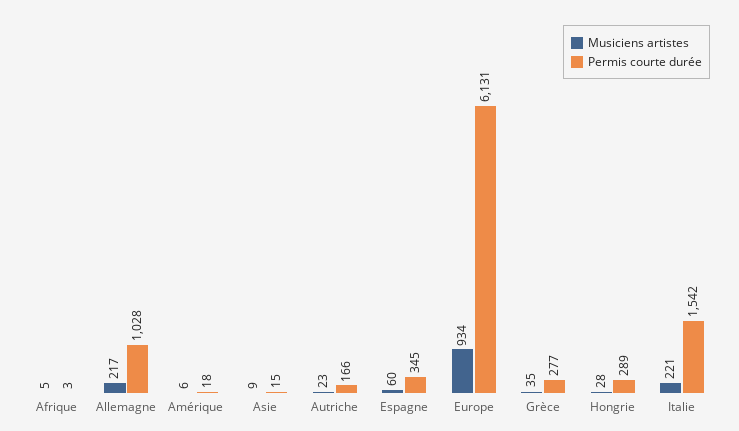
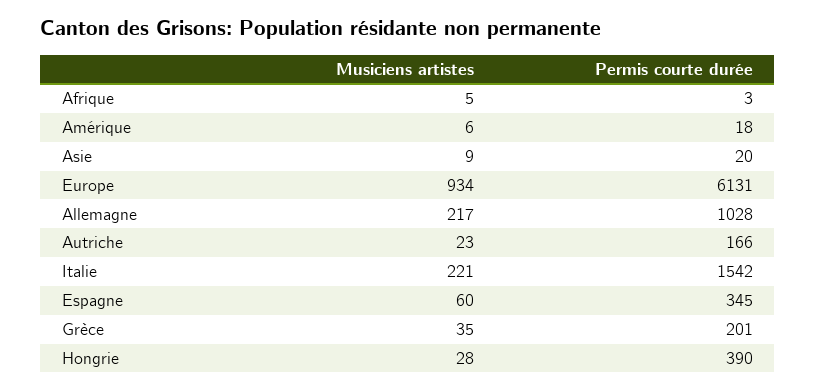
  {
    "Musiciens artistes": {
      "Afrique": 5,
      "Allemagne": 217,
      "Amérique": 6,
      "Asie": 9,
      "Autriche": 23,
      "Espagne": 60,
      "Europe": 934,
      "Grèce": 35,
      "Hongrie": 28,
      "Italie": 221
    },
    "Permis courte durée": {
      "Afrique": 3,
      "Allemagne": 1028,
      "Amérique": 18,
-     "Asie": 15,
+     "Asie": 20,
      "Autriche": 166,
      "Espagne": 345,
      "Europe": 6131,
-     "Grèce": 277,
+     "Grèce": 201,
-     "Hongrie": 289,
+     "Hongrie": 390,
      "Italie": 1542
    }
  }

